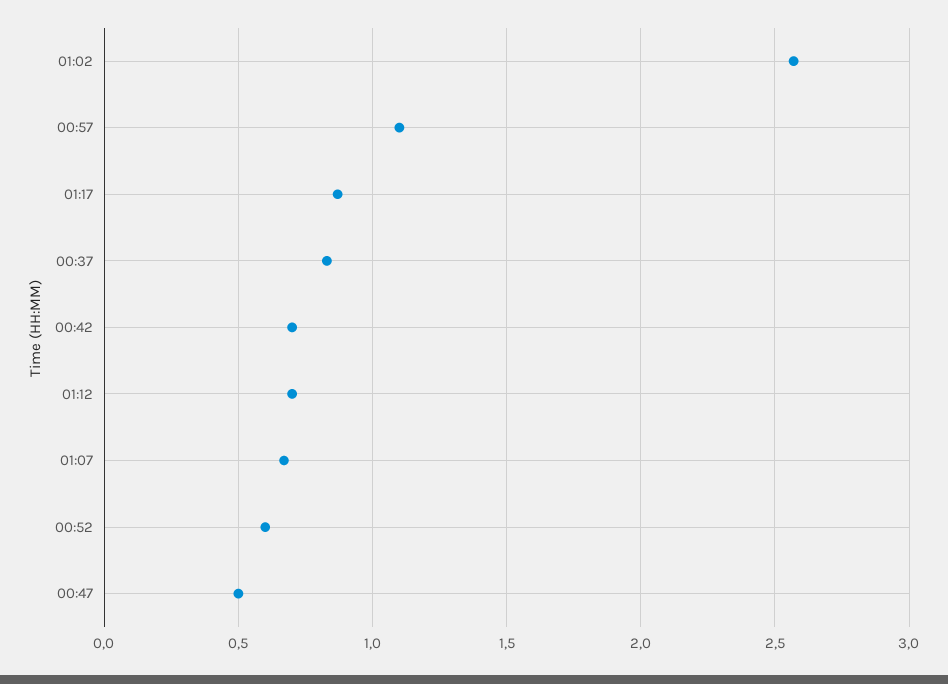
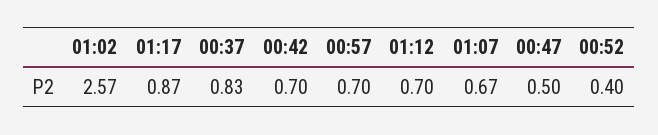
  {
    "01:02": 2.57,
-   "00:57": 1.1,
+   "00:57": 0.7,
    "01:17": 0.87,
    "00:37": 0.83,
    "00:42": 0.7,
    "01:12": 0.7,
    "01:07": 0.67,
-   "00:52": 0.6,
+   "00:52": 0.4,
    "00:47": 0.5
  }

